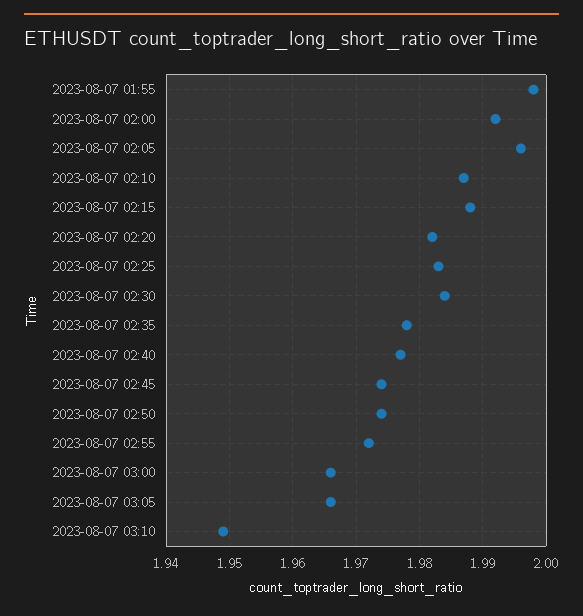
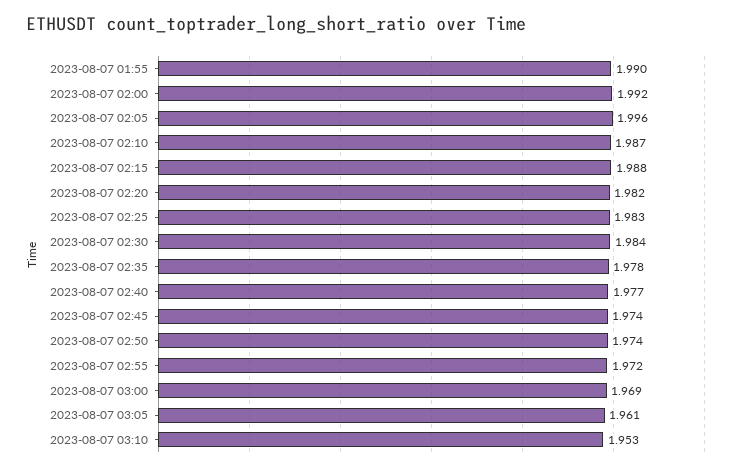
  {
-   "2023-08-07 01:55": 1.998,
+   "2023-08-07 01:55": 1.99,
    "2023-08-07 02:00": 1.992,
    "2023-08-07 02:05": 1.996,
    "2023-08-07 02:10": 1.987,
    "2023-08-07 02:15": 1.988,
    "2023-08-07 02:20": 1.982,
    "2023-08-07 02:25": 1.983,
    "2023-08-07 02:30": 1.984,
    "2023-08-07 02:35": 1.978,
    "2023-08-07 02:40": 1.977,
    "2023-08-07 02:45": 1.974,
    "2023-08-07 02:50": 1.974,
    "2023-08-07 02:55": 1.972,
-   "2023-08-07 03:00": 1.966,
+   "2023-08-07 03:00": 1.969,
-   "2023-08-07 03:05": 1.966,
+   "2023-08-07 03:05": 1.961,
-   "2023-08-07 03:10": 1.949
+   "2023-08-07 03:10": 1.953
  }

